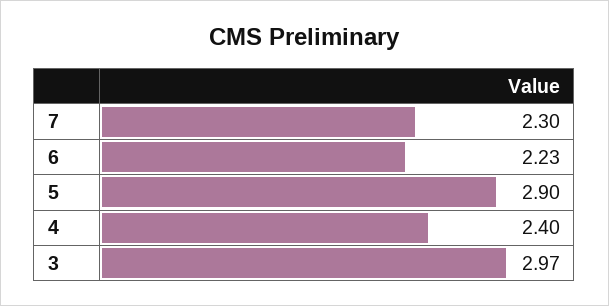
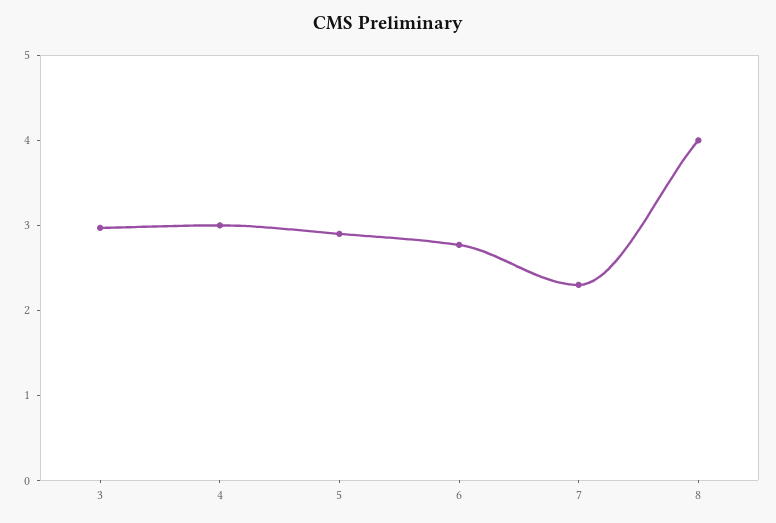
  {
    "7": 2.3,
-   "6": 2.23,
+   "6": 2.8,
    "5": 2.9,
-   "4": 2.4,
+   "4": 3,
-   "3": 2.97
+   "3": 2.97,
+   "8": 4
  }

